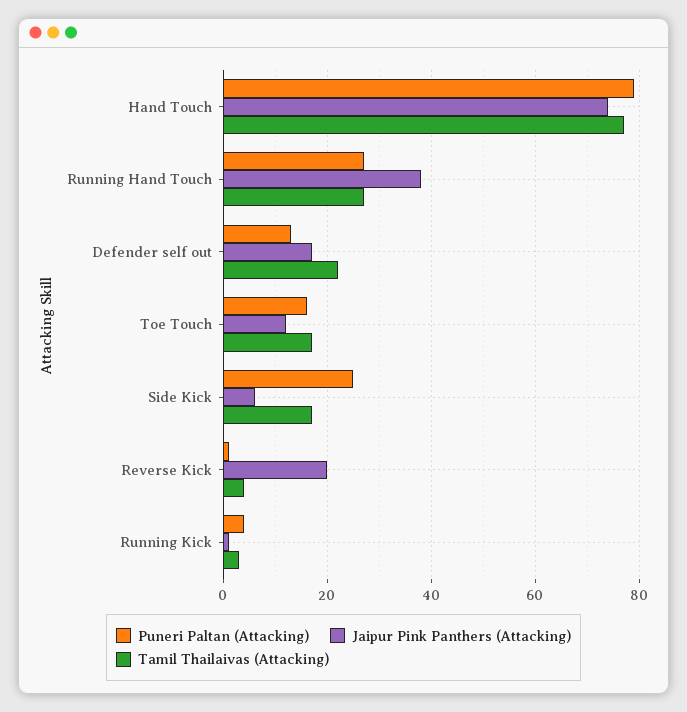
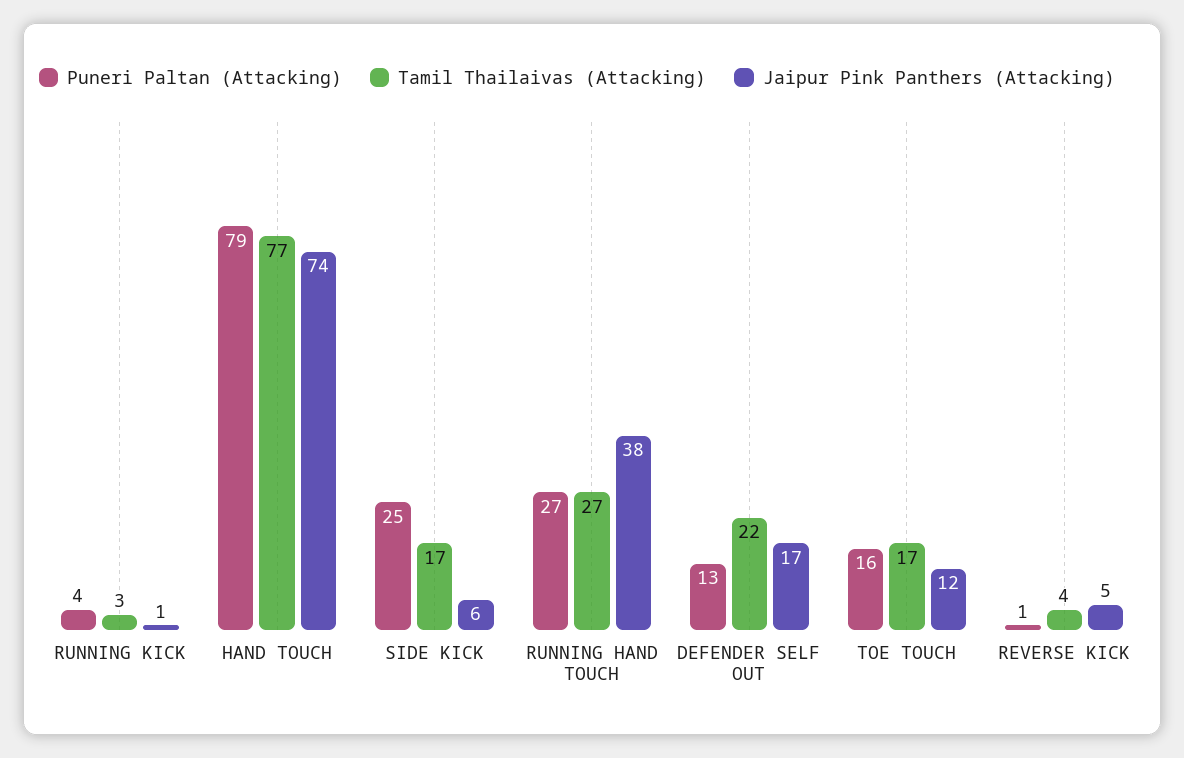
  {
    "Puneri Paltan (Attacking)": {
      "Hand Touch": 79,
      "Running Hand Touch": 27,
      "Defender self out": 13,
      "Toe Touch": 16,
      "Side Kick": 25,
      "Reverse Kick": 1,
      "Running Kick": 4
    },
    "Jaipur Pink Panthers (Attacking)": {
      "Hand Touch": 74,
      "Running Hand Touch": 38,
      "Defender self out": 17,
      "Toe Touch": 12,
      "Side Kick": 6,
-     "Reverse Kick": 20,
+     "Reverse Kick": 5,
      "Running Kick": 1
    },
    "Tamil Thailaivas (Attacking)": {
      "Hand Touch": 77,
      "Running Hand Touch": 27,
      "Defender self out": 22,
      "Toe Touch": 17,
      "Side Kick": 17,
      "Reverse Kick": 4,
      "Running Kick": 3
    }
  }

